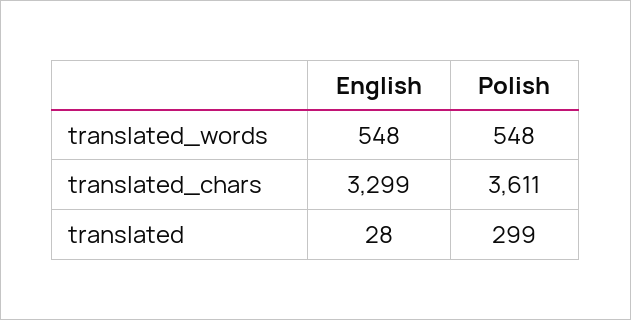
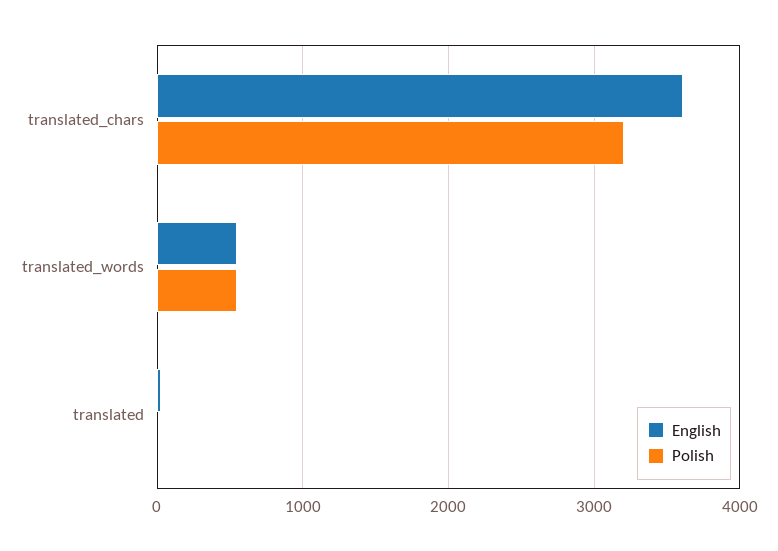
  {
    "English": {
      "translated_words": 548,
-     "translated_chars": 3299,
+     "translated_chars": 3600,
      "translated": 28
    },
    "Polish": {
      "translated_words": 548,
-     "translated_chars": 3611,
+     "translated_chars": 3200,
-     "translated": 299
+     "translated": 0
    }
  }

